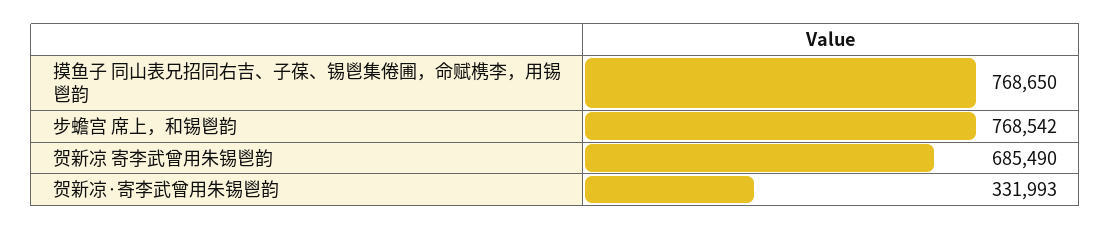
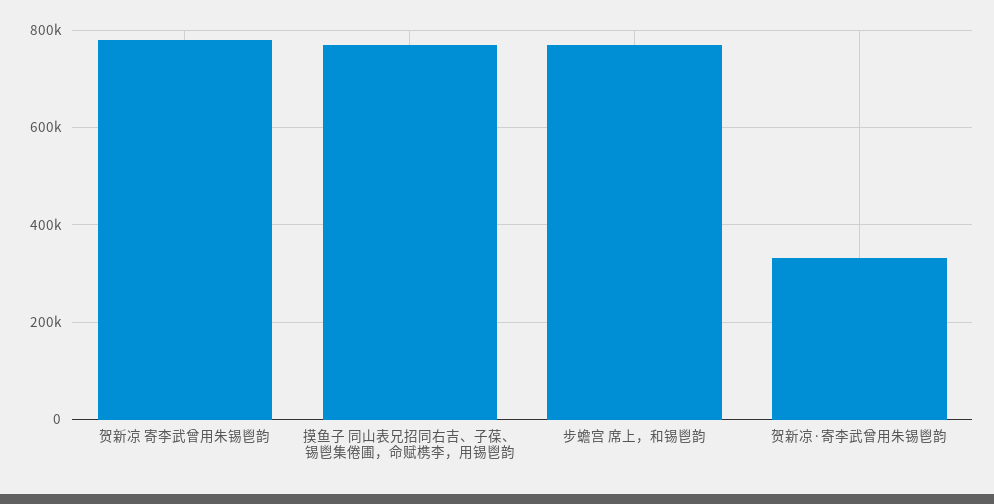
  {
    "摸鱼子 同山表兄招同右吉、子葆、锡鬯集倦圃，命赋槜李，用锡鬯韵": 768650,
    "步蟾宫 席上，和锡鬯韵": 768542,
-   "贺新凉 寄李武曾用朱锡鬯韵": 685490,
+   "贺新凉 寄李武曾用朱锡鬯韵": 780000,
    "贺新凉·寄李武曾用朱锡鬯韵": 331993
  }

